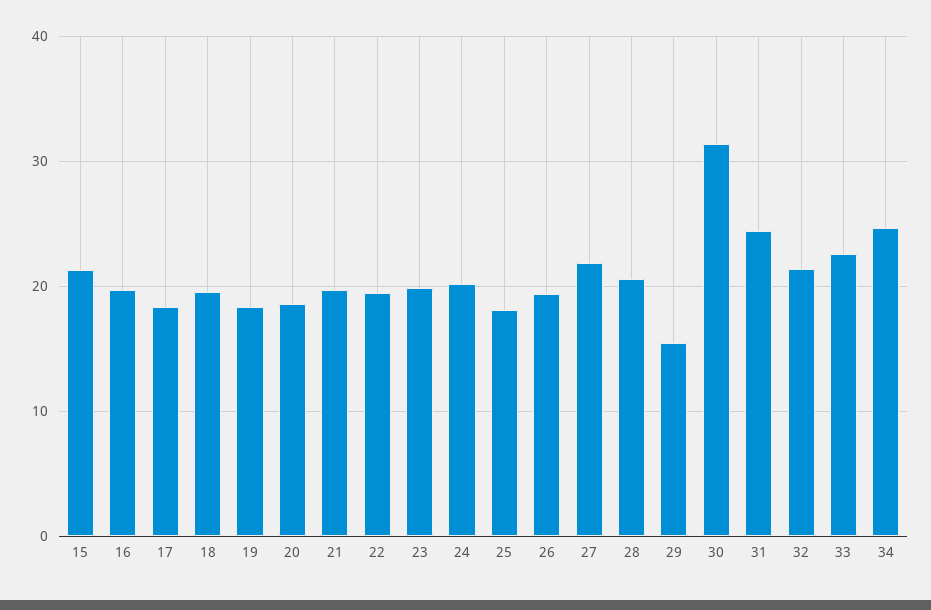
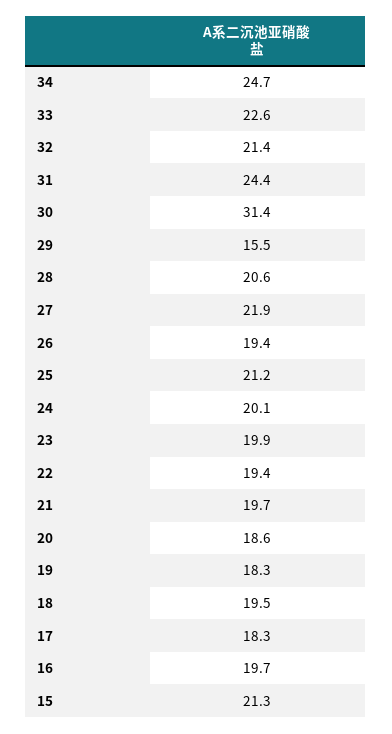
  {
    "15": 21.3,
    "16": 19.7,
    "17": 18.3,
    "18": 19.5,
    "19": 18.3,
    "20": 18.6,
    "21": 19.7,
    "22": 19.4,
    "23": 19.9,
    "24": 20.1,
-   "25": 18,
+   "25": 21.2,
    "26": 19.4,
    "27": 21.9,
    "28": 20.6,
    "29": 15.5,
    "30": 31.4,
    "31": 24.4,
    "32": 21.4,
    "33": 22.6,
    "34": 24.7
  }

